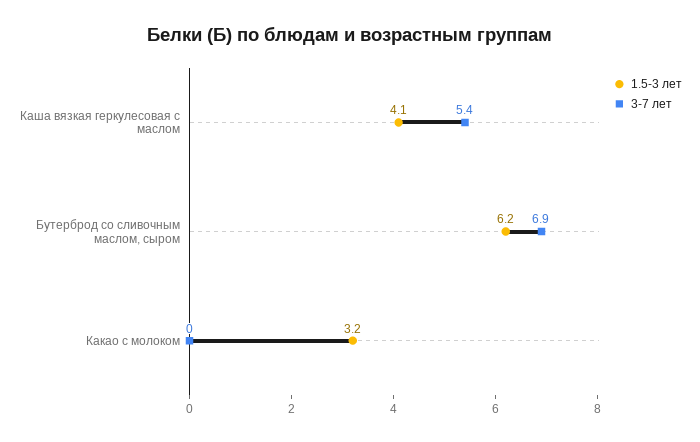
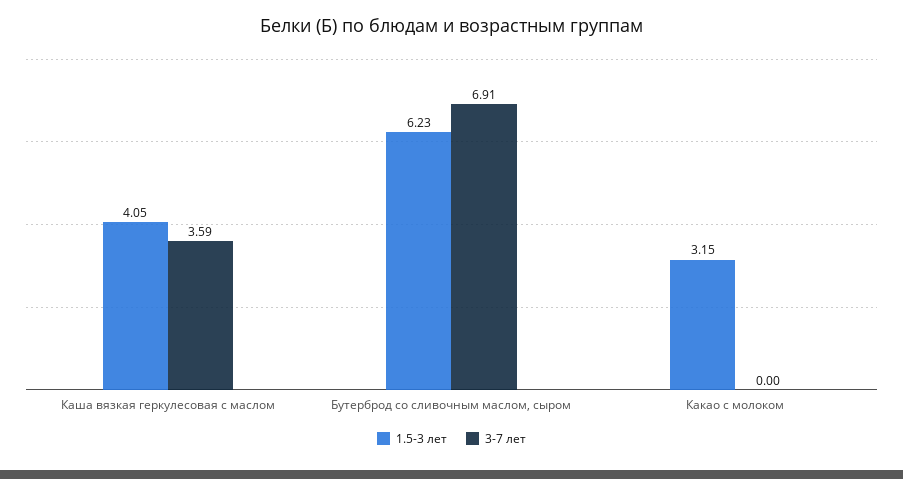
  {
    "1.5-3 лет": {
      "Каша вязкая геркулесовая с маслом": 4.05,
      "Бутерброд со сливочным маслом, сыром": 6.23,
      "Какао с молоком": 3.15
    },
    "3-7 лет": {
-     "Каша вязкая геркулесовая с маслом": 5.4,
+     "Каша вязкая геркулесовая с маслом": 3.59,
      "Бутерброд со сливочным маслом, сыром": 6.91,
      "Какао с молоком": 0
    }
  }

